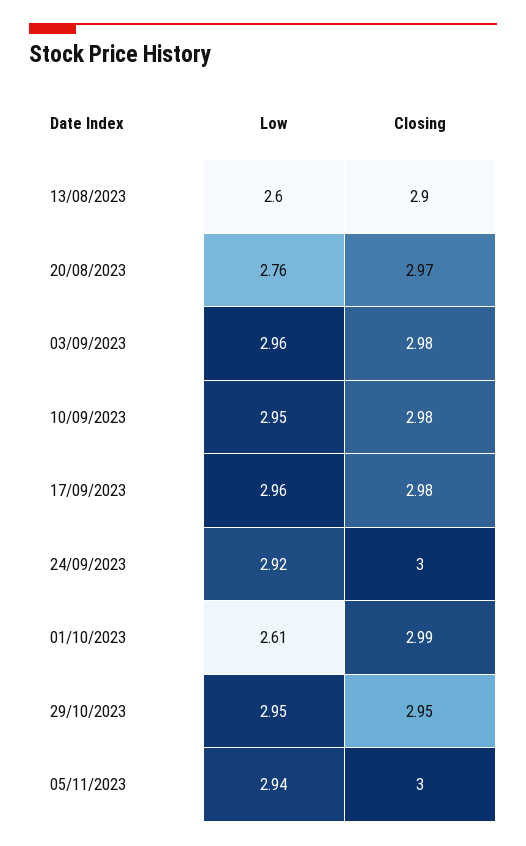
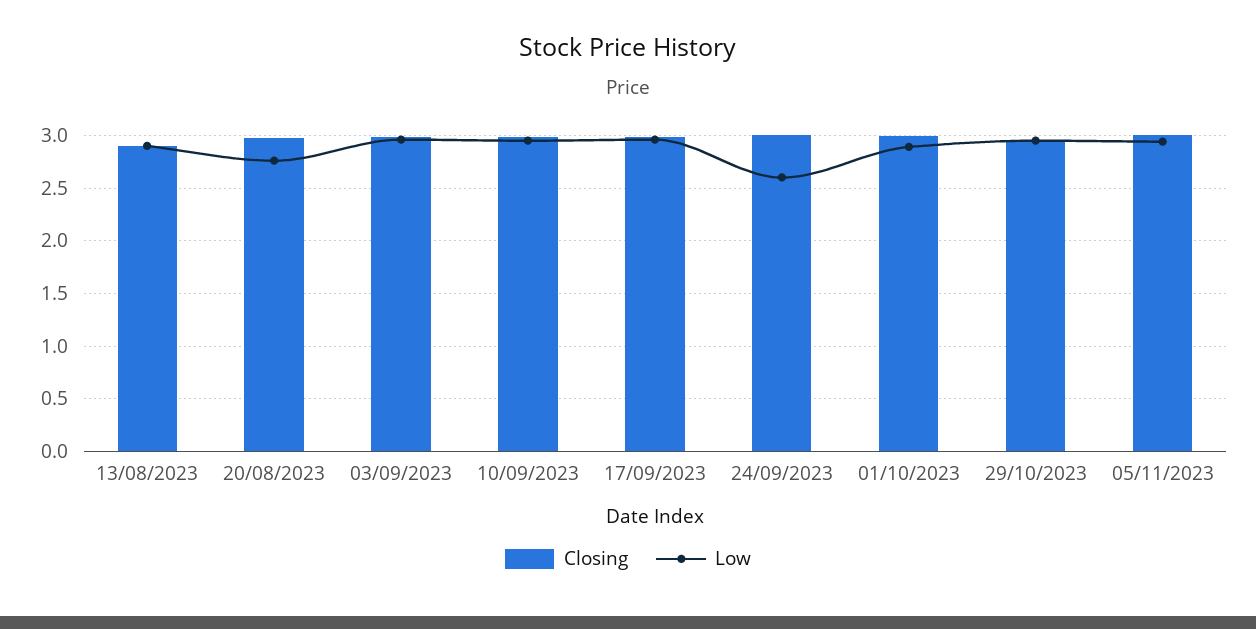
  {
    "Low": {
-     "13/08/2023": 2.6,
+     "13/08/2023": 2.9,
      "20/08/2023": 2.76,
      "03/09/2023": 2.96,
      "10/09/2023": 2.95,
      "17/09/2023": 2.96,
-     "24/09/2023": 2.92,
+     "24/09/2023": 2.6,
-     "01/10/2023": 2.61,
+     "01/10/2023": 2.9,
      "29/10/2023": 2.95,
      "05/11/2023": 2.94
    },
    "Closing": {
      "13/08/2023": 2.9,
      "20/08/2023": 2.97,
      "03/09/2023": 2.98,
      "10/09/2023": 2.98,
      "17/09/2023": 2.98,
      "24/09/2023": 3,
      "01/10/2023": 2.99,
      "29/10/2023": 2.95,
      "05/11/2023": 3
    }
  }

